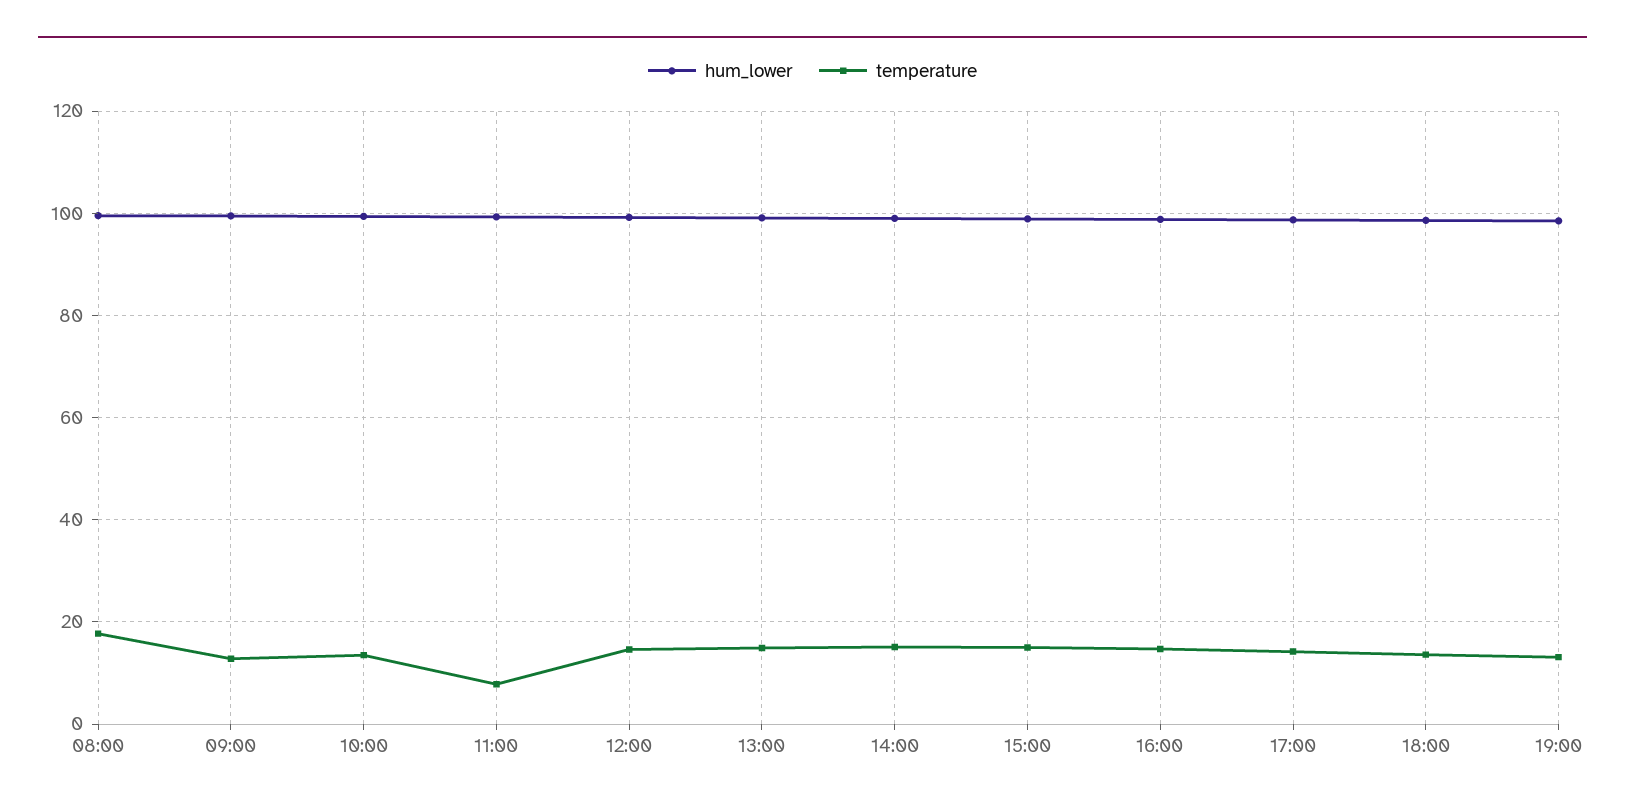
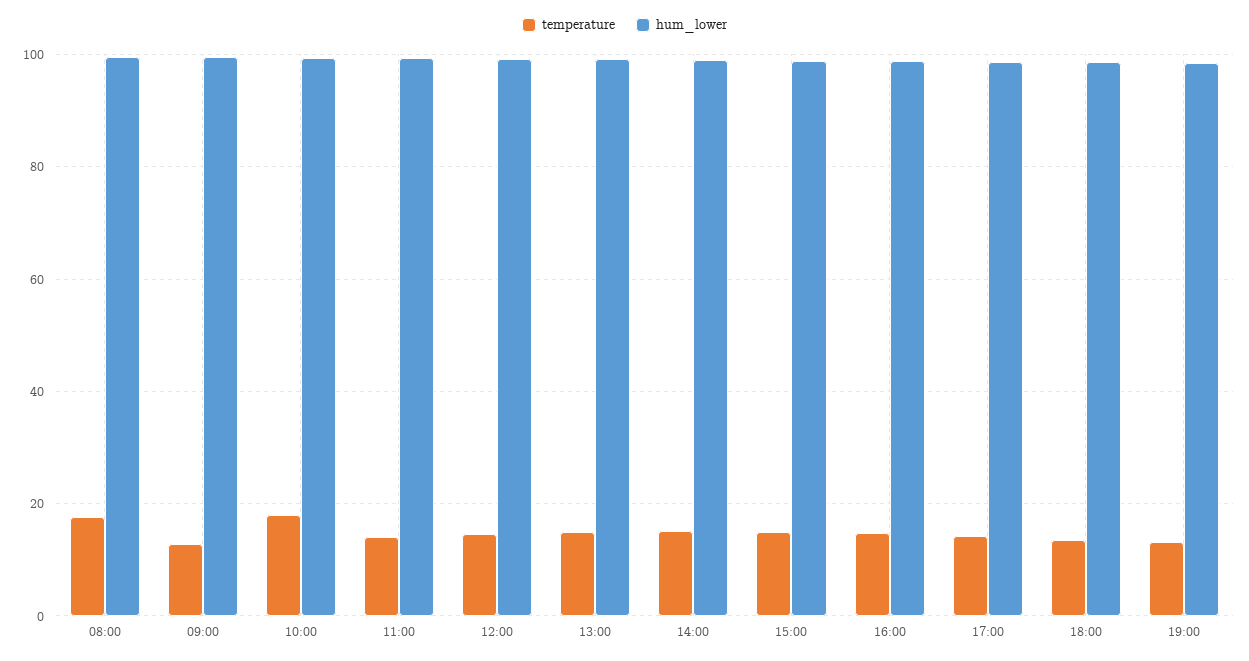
  {
    "hum_lower": {
      "08:00": 100,
      "09:00": 100,
      "10:00": 100,
      "11:00": 100,
      "12:00": 100,
      "13:00": 100,
      "14:00": 100,
      "15:00": 98,
      "16:00": 98,
      "17:00": 98,
      "18:00": 98,
      "19:00": 98
    },
    "temperature": {
      "08:00": 18,
      "09:00": 12,
-     "10:00": 14,
+     "10:00": 18,
-     "11:00": 8,
+     "11:00": 14,
      "12:00": 14,
      "13:00": 14,
      "14:00": 16,
      "15:00": 16,
      "16:00": 14,
      "17:00": 14,
      "18:00": 14,
      "19:00": 14
    }
  }

